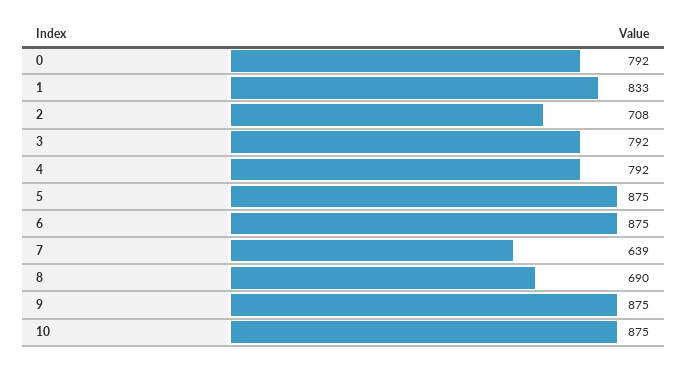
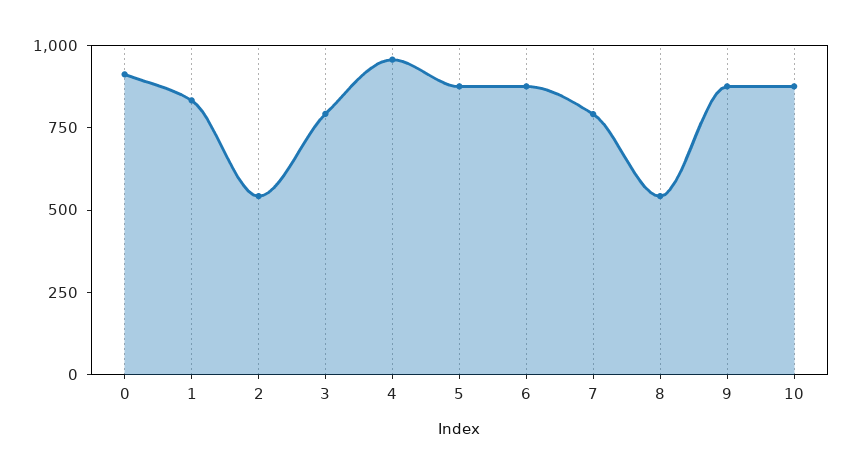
  {
-   "0": 792,
+   "0": 900,
    "1": 833,
-   "2": 708,
+   "2": 550,
    "3": 792,
-   "4": 792,
+   "4": 950,
    "5": 875,
    "6": 875,
-   "7": 639,
+   "7": 800,
-   "8": 690,
+   "8": 550,
    "9": 875,
    "10": 875
  }

